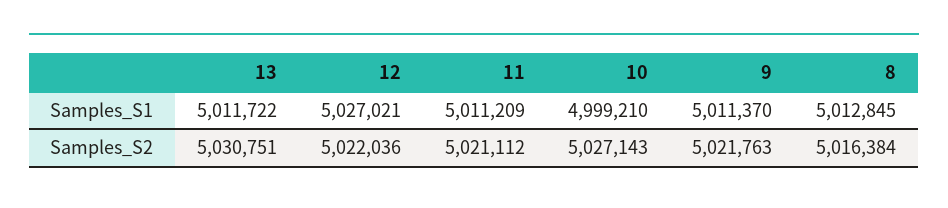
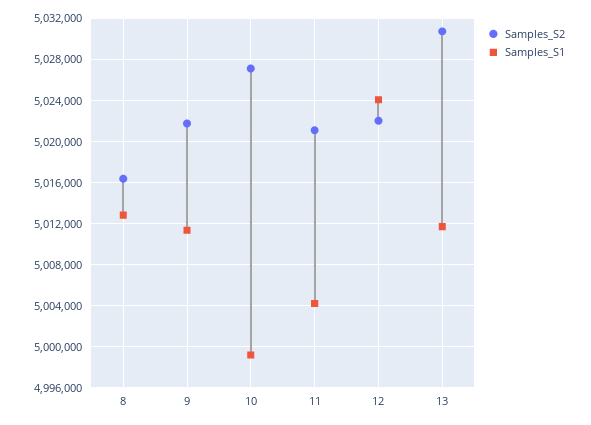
  {
    "Samples_S1": {
      "13": 5011722,
-     "12": 5027021,
+     "12": 5024000,
-     "11": 5011209,
+     "11": 5004000,
      "10": 4999210,
      "9": 5011370,
      "8": 5012845
    },
    "Samples_S2": {
      "13": 5030751,
      "12": 5022036,
      "11": 5021112,
      "10": 5027143,
      "9": 5021763,
      "8": 5016384
    }
  }

